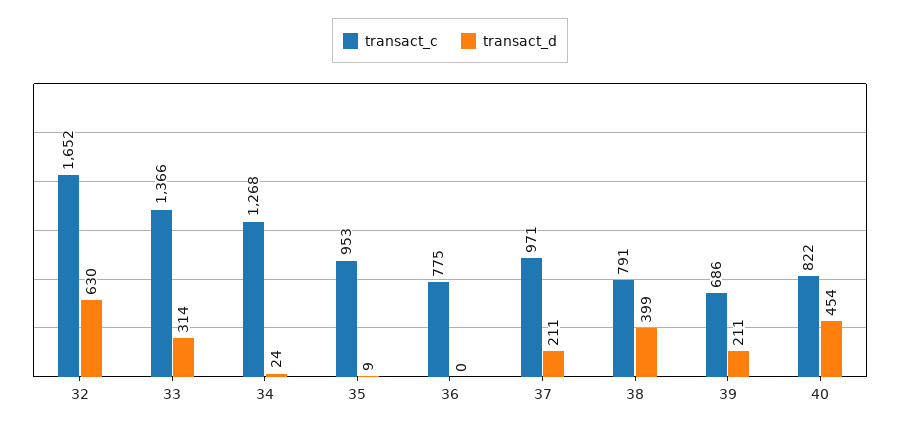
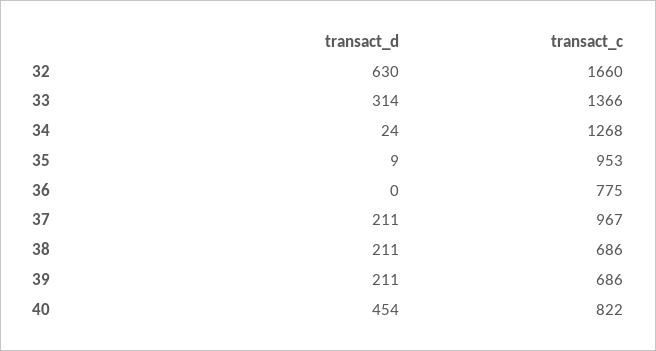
  {
    "transact_c": {
-     "32": 1652,
+     "32": 1660,
      "33": 1366,
      "34": 1268,
      "35": 953,
      "36": 775,
-     "37": 971,
+     "37": 967,
-     "38": 791,
+     "38": 686,
      "39": 686,
      "40": 822
    },
    "transact_d": {
      "32": 630,
      "33": 314,
      "34": 24,
      "35": 9,
      "36": 0,
      "37": 211,
-     "38": 399,
+     "38": 211,
      "39": 211,
      "40": 454
    }
  }

